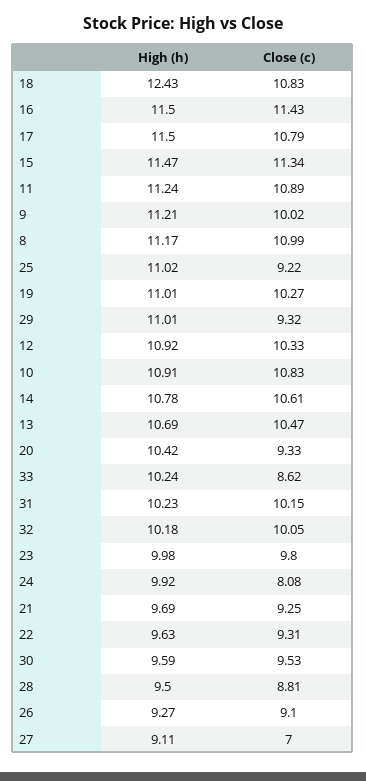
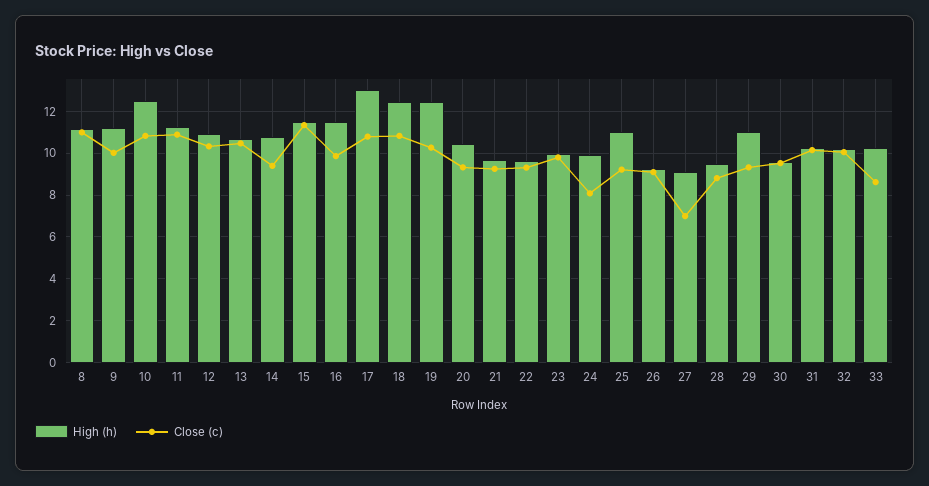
  {
    "High (h)": {
      "18": 12.43,
      "16": 11.5,
-     "17": 11.5,
+     "17": 13,
      "15": 11.47,
      "11": 11.24,
      "9": 11.21,
      "8": 11.17,
      "25": 11.02,
-     "19": 11.01,
+     "19": 12.5,
      "29": 11.01,
      "12": 10.92,
-     "10": 10.91,
+     "10": 12.5,
      "14": 10.78,
      "13": 10.69,
      "20": 10.42,
      "33": 10.24,
      "31": 10.23,
      "32": 10.18,
      "23": 9.98,
      "24": 9.92,
      "21": 9.69,
      "22": 9.63,
      "30": 9.59,
      "28": 9.5,
      "26": 9.27,
      "27": 9.11
    },
    "Close (c)": {
      "18": 10.83,
-     "16": 11.43,
+     "16": 10,
      "17": 10.79,
      "15": 11.34,
      "11": 10.89,
      "9": 10.02,
      "8": 10.99,
      "25": 9.22,
      "19": 10.27,
      "29": 9.32,
      "12": 10.33,
      "10": 10.83,
-     "14": 10.61,
+     "14": 9.5,
      "13": 10.47,
      "20": 9.33,
      "33": 8.62,
      "31": 10.15,
      "32": 10.05,
      "23": 9.8,
      "24": 8.08,
      "21": 9.25,
      "22": 9.31,
      "30": 9.53,
      "28": 8.81,
      "26": 9.1,
      "27": 7
    }
  }

